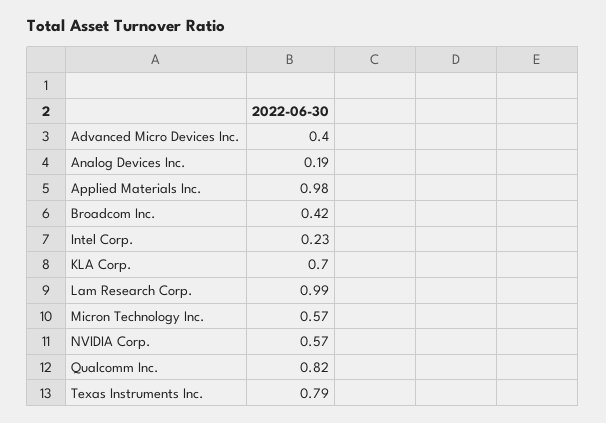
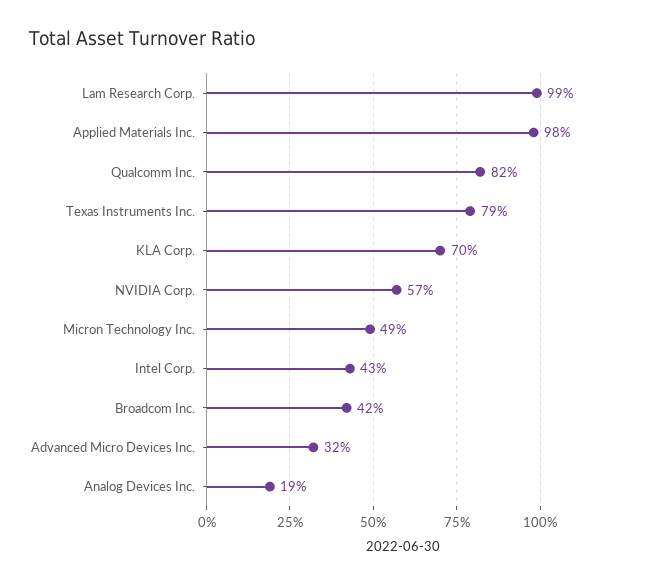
  {
-   "Advanced Micro Devices Inc.": 0.4,
+   "Advanced Micro Devices Inc.": 0.32,
    "Analog Devices Inc.": 0.19,
    "Applied Materials Inc.": 0.98,
    "Broadcom Inc.": 0.42,
-   "Intel Corp.": 0.23,
+   "Intel Corp.": 0.43,
    "KLA Corp.": 0.7,
    "Lam Research Corp.": 0.99,
-   "Micron Technology Inc.": 0.57,
+   "Micron Technology Inc.": 0.49,
    "NVIDIA Corp.": 0.57,
    "Qualcomm Inc.": 0.82,
    "Texas Instruments Inc.": 0.79
  }

